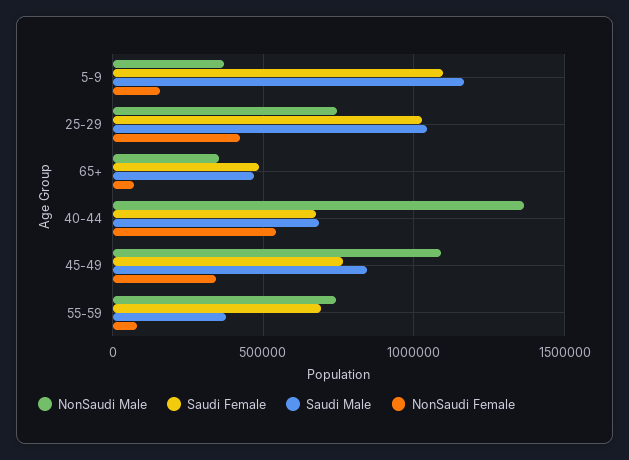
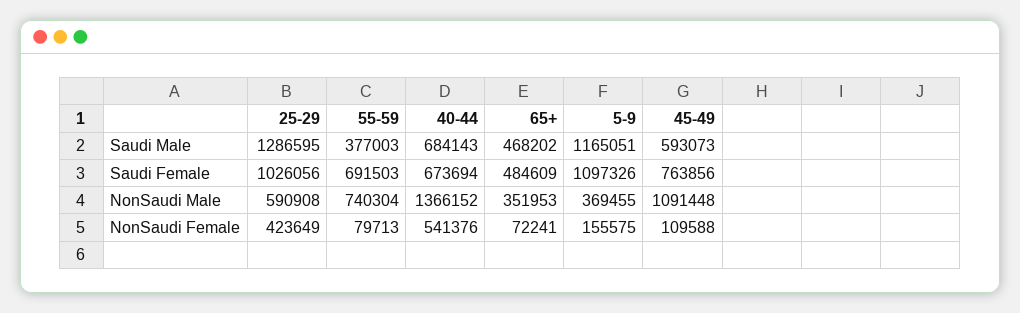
  {
    "NonSaudi Male": {
      "5-9": 369455,
-     "25-29": 750000,
+     "25-29": 590908,
      "65+": 351953,
      "40-44": 1366152,
      "45-49": 1091448,
      "55-59": 740304
    },
    "Saudi Female": {
      "5-9": 1097326,
      "25-29": 1026056,
      "65+": 484609,
      "40-44": 673694,
      "45-49": 763856,
      "55-59": 691503
    },
    "Saudi Male": {
      "5-9": 1165051,
-     "25-29": 1050000,
+     "25-29": 1286595,
      "65+": 468202,
      "40-44": 684143,
-     "45-49": 850000,
+     "45-49": 593073,
      "55-59": 377003
    },
    "NonSaudi Female": {
      "5-9": 155575,
      "25-29": 423649,
      "65+": 72241,
      "40-44": 541376,
-     "45-49": 350000,
+     "45-49": 109588,
      "55-59": 79713
    }
  }

